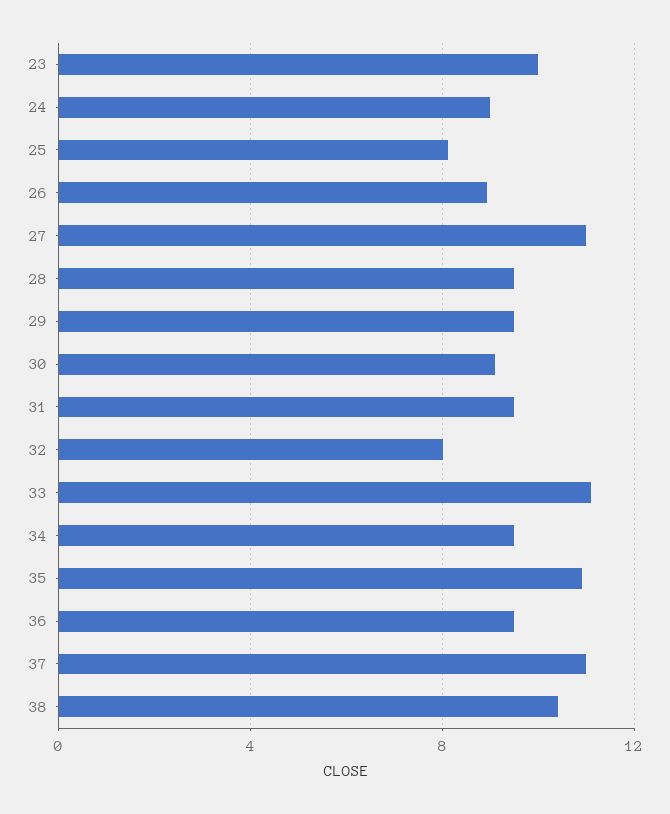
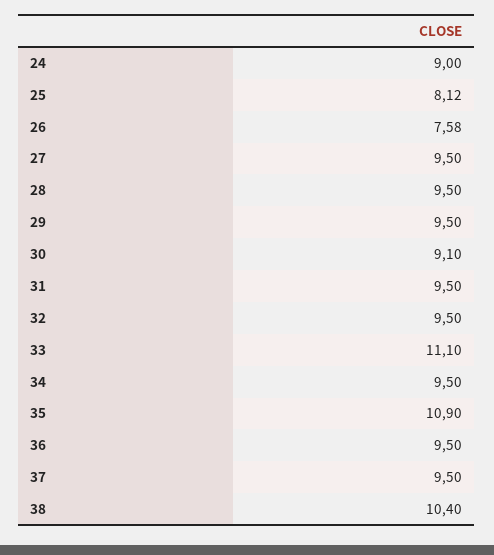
  {
-   "23": 10,
    "24": 9,
    "25": 8.12,
-   "26": 9,
+   "26": 7.58,
-   "27": 11,
+   "27": 9.5,
    "28": 9.5,
    "29": 9.5,
    "30": 9.1,
    "31": 9.5,
-   "32": 8,
+   "32": 9.5,
    "33": 11.1,
    "34": 9.5,
    "35": 10.9,
    "36": 9.5,
-   "37": 11,
+   "37": 9.5,
    "38": 10.4
  }

